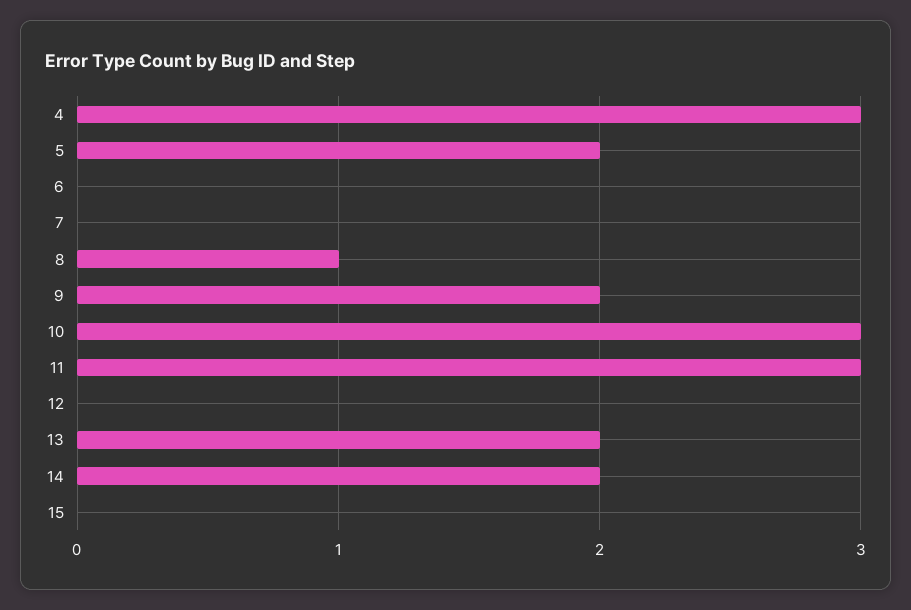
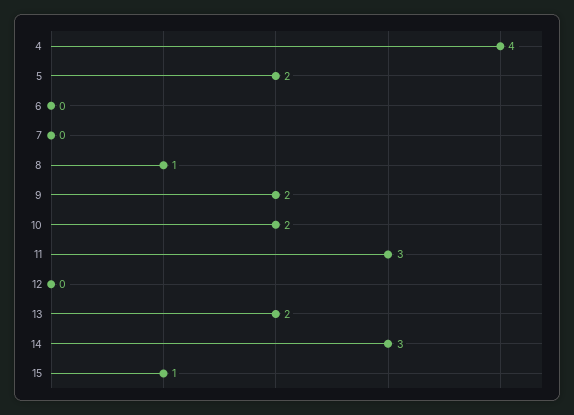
  {
-   "4": 3,
+   "4": 4,
    "5": 2,
    "6": 0,
    "7": 0,
    "8": 1,
    "9": 2,
-   "10": 3,
+   "10": 2,
    "11": 3,
    "12": 0,
    "13": 2,
-   "14": 2,
+   "14": 3,
-   "15": 0
+   "15": 1
  }

